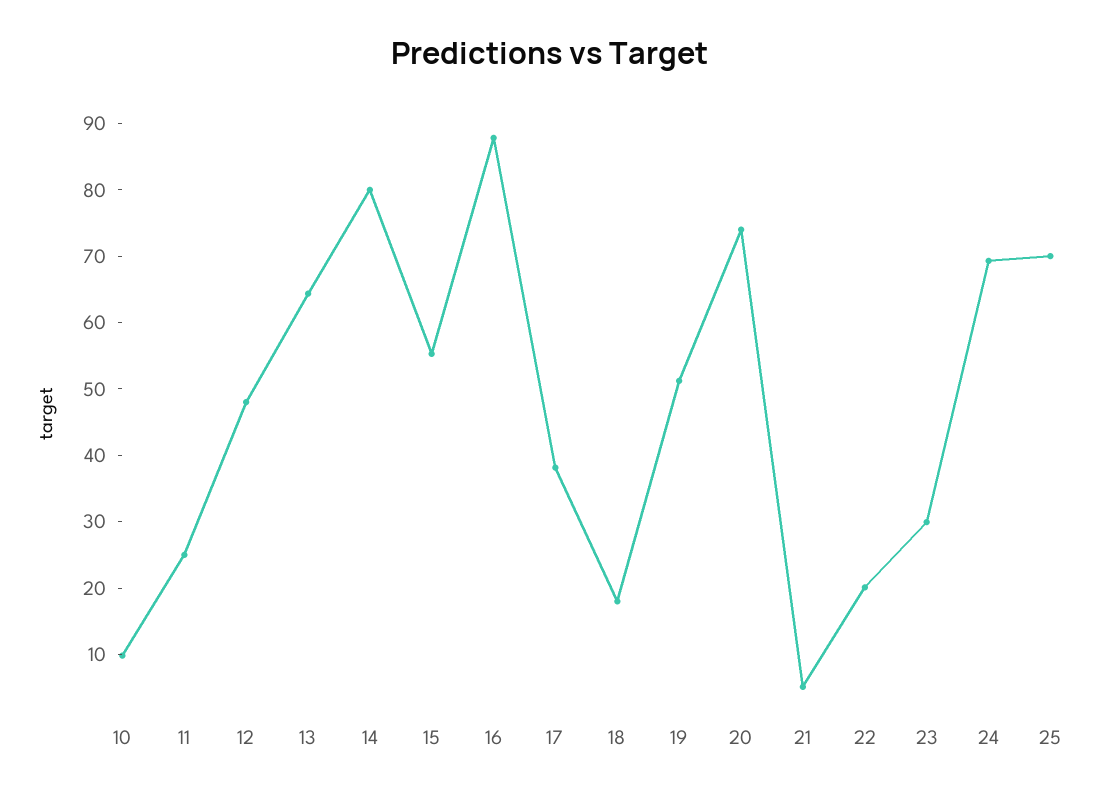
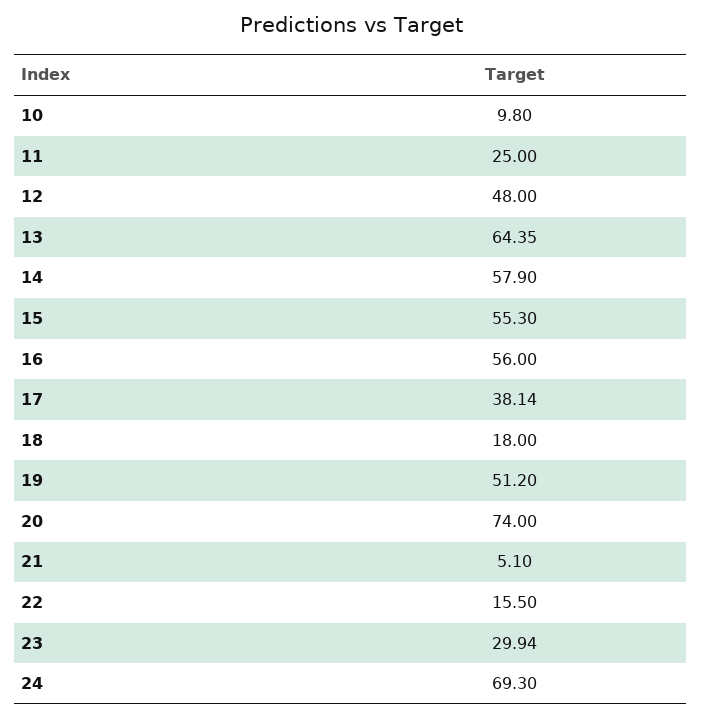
  {
    "10": 9.8,
    "11": 25,
    "12": 48,
    "13": 64.35,
-   "14": 80,
+   "14": 57.9,
    "15": 55.3,
-   "16": 88,
+   "16": 56,
    "17": 38.14,
    "18": 18,
    "19": 51.2,
    "20": 74,
    "21": 5.1,
-   "22": 20,
+   "22": 15.5,
    "23": 29.94,
-   "24": 69.3,
+   "24": 69.3
-   "25": 70
  }

